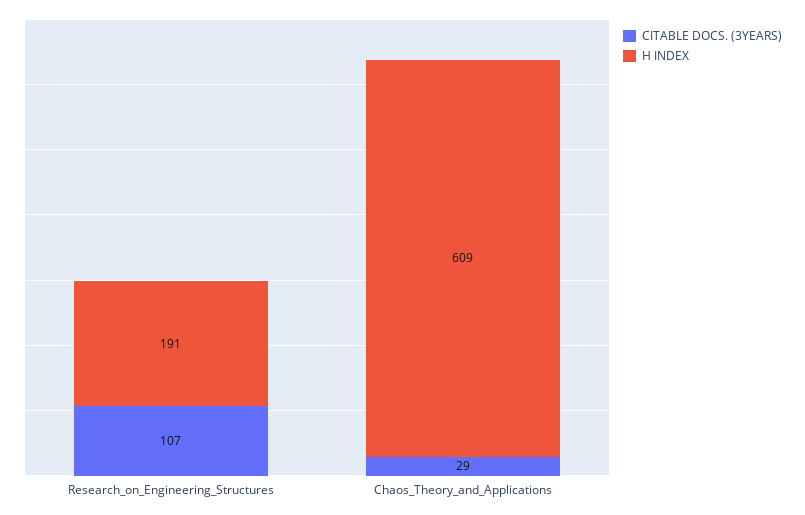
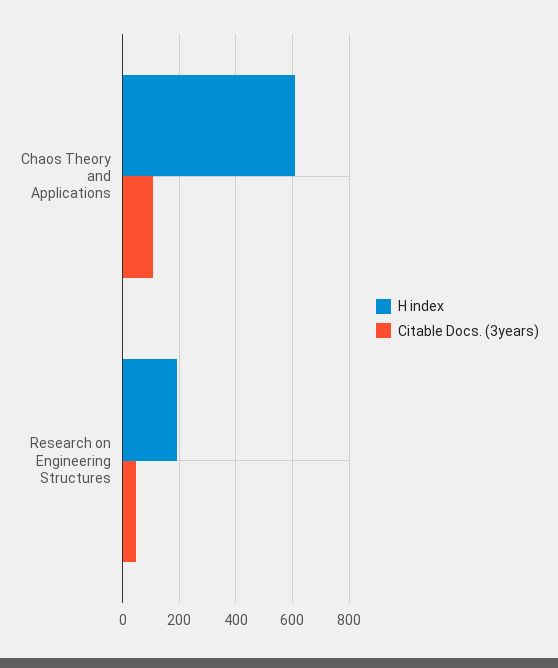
  {
    "CITABLE DOCS. (3YEARS)": {
-     "Research_on_Engineering_Structures": 107,
+     "Research_on_Engineering_Structures": 50,
-     "Chaos_Theory_and_Applications": 29
+     "Chaos_Theory_and_Applications": 100
    },
    "H INDEX": {
      "Research_on_Engineering_Structures": 191,
      "Chaos_Theory_and_Applications": 609
    }
  }

